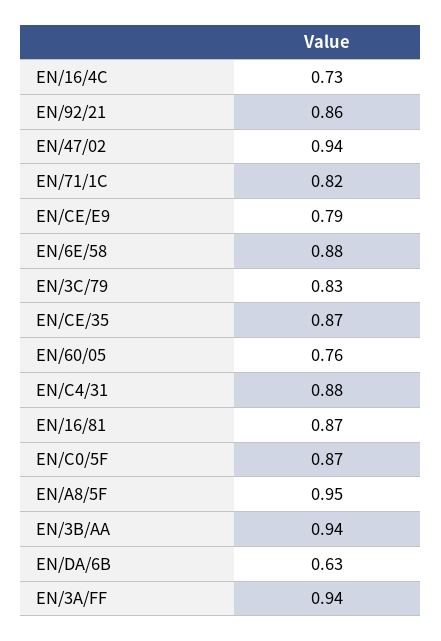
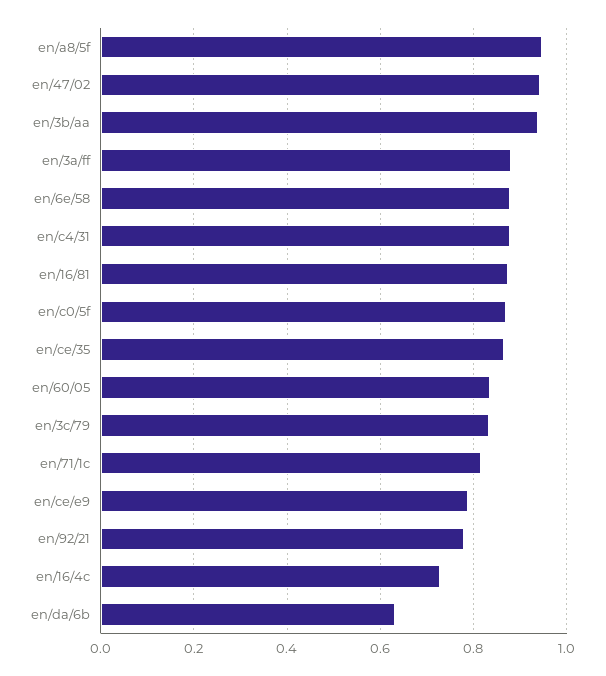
  {
    "EN/16/4C": 0.73,
-   "EN/92/21": 0.86,
+   "EN/92/21": 0.78,
    "EN/47/02": 0.94,
    "EN/71/1C": 0.82,
    "EN/CE/E9": 0.79,
    "EN/6E/58": 0.88,
    "EN/3C/79": 0.83,
    "EN/CE/35": 0.87,
-   "EN/60/05": 0.76,
+   "EN/60/05": 0.84,
    "EN/C4/31": 0.88,
    "EN/16/81": 0.87,
    "EN/C0/5F": 0.87,
    "EN/A8/5F": 0.95,
    "EN/3B/AA": 0.94,
    "EN/DA/6B": 0.63,
-   "EN/3A/FF": 0.94
+   "EN/3A/FF": 0.88
  }

